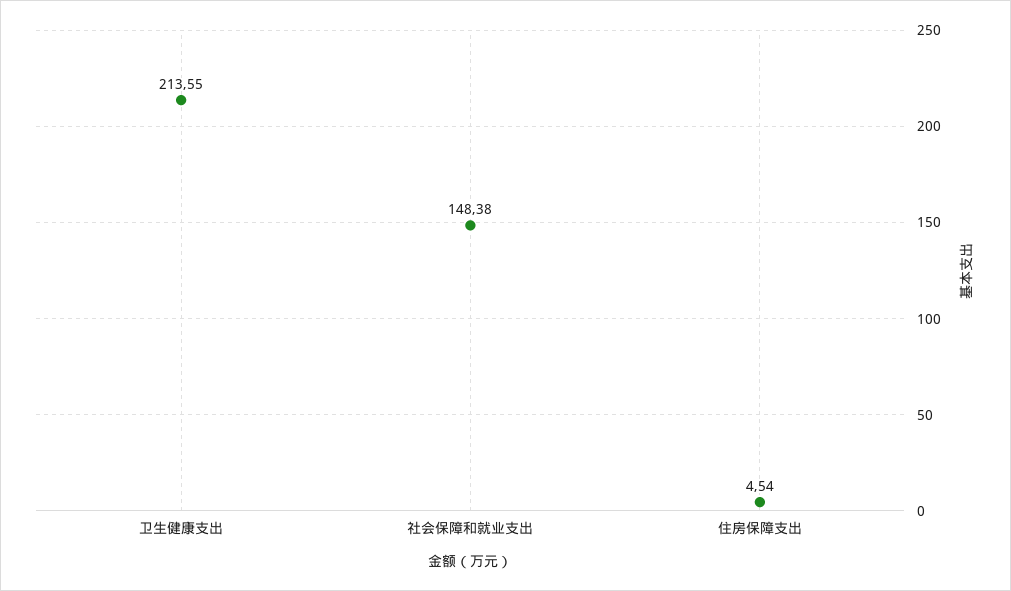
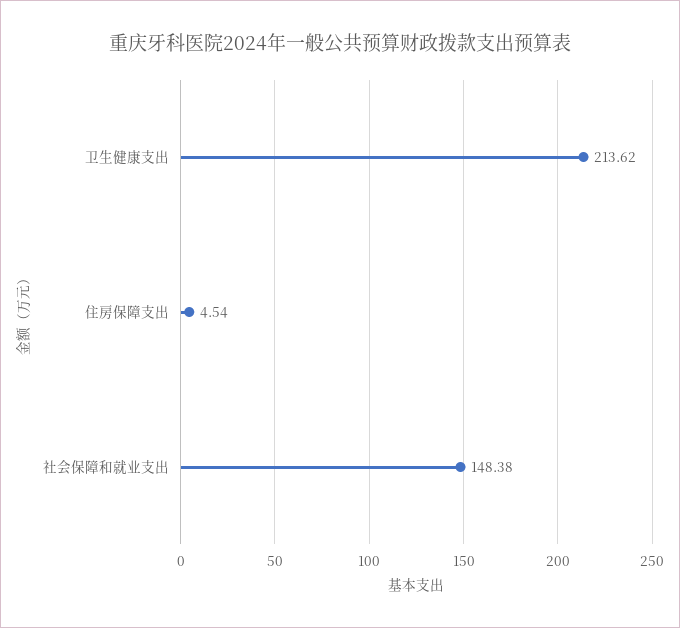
  {
-   "卫生健康支出": 213.55,
+   "卫生健康支出": 213.62,
    "社会保障和就业支出": 148.38,
    "住房保障支出": 4.54
  }

